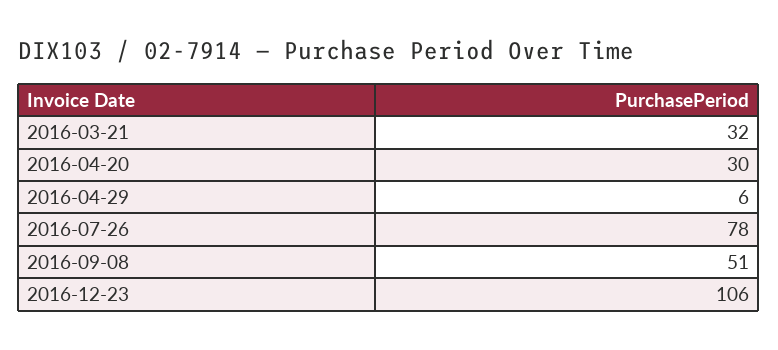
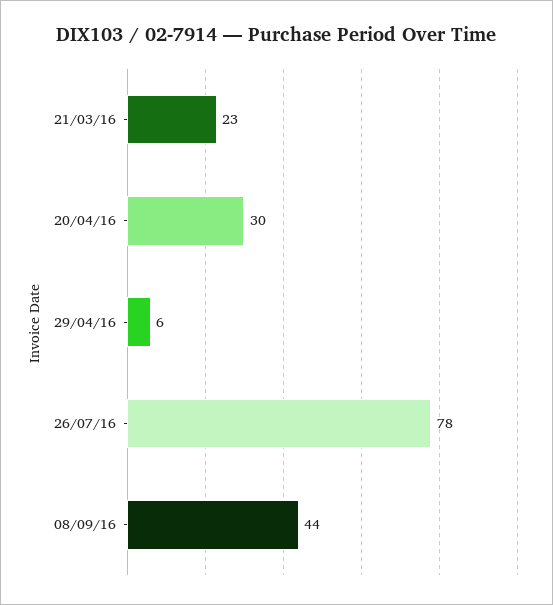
  {
-   "2016-03-21": 32,
+   "2016-03-21": 23,
    "2016-04-20": 30,
    "2016-04-29": 6,
    "2016-07-26": 78,
-   "2016-09-08": 51,
+   "2016-09-08": 44
-   "2016-12-23": 106
  }

